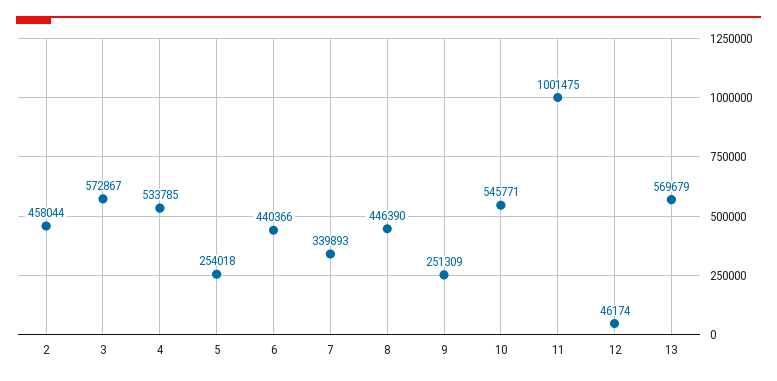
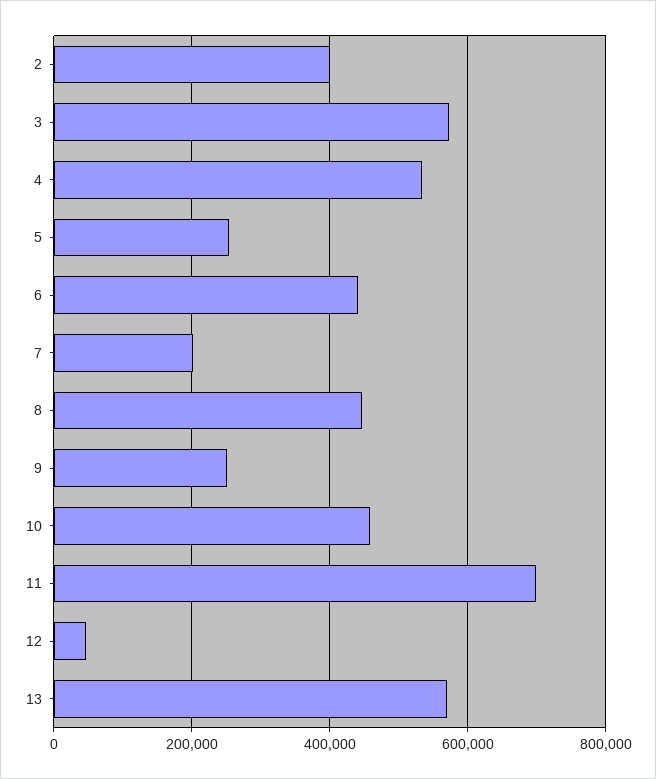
  {
-   "2": 458044,
+   "2": 400000,
    "3": 572867,
    "4": 533785,
    "5": 254018,
    "6": 440366,
-   "7": 339893,
+   "7": 200000,
    "8": 446390,
    "9": 251309,
-   "10": 545771,
+   "10": 460000,
-   "11": 1001475,
+   "11": 700000,
    "12": 46174,
    "13": 569679
  }

